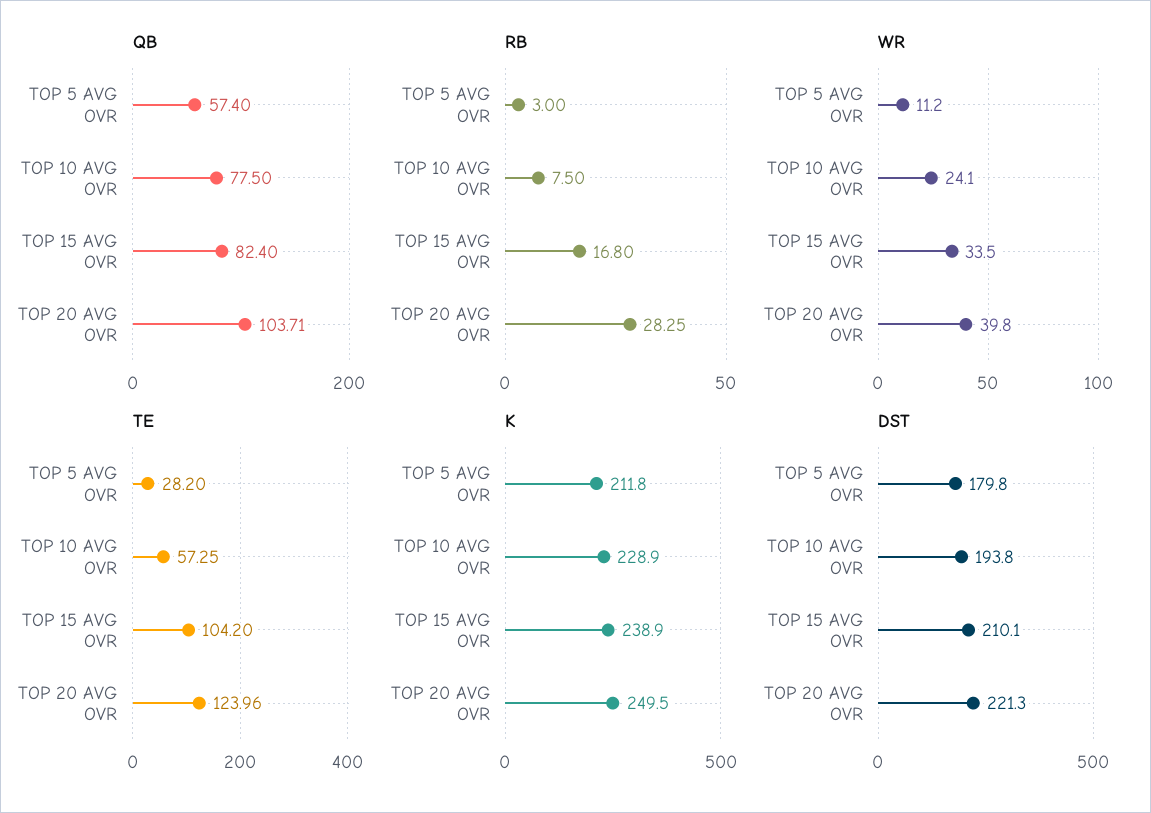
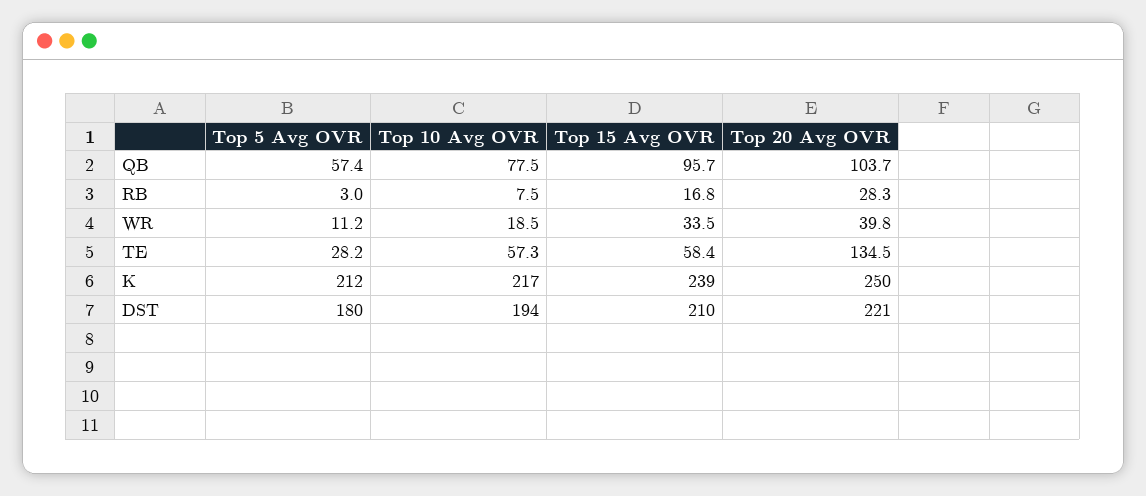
  {
    "QB": {
      "TOP 5 AVG OVR": 57.4,
      "TOP 10 AVG OVR": 77.5,
-     "TOP 15 AVG OVR": 82.4,
+     "TOP 15 AVG OVR": 95.7,
      "TOP 20 AVG OVR": 103.71
    },
    "RB": {
      "TOP 5 AVG OVR": 3,
      "TOP 10 AVG OVR": 7.5,
      "TOP 15 AVG OVR": 16.8,
      "TOP 20 AVG OVR": 28.25
    },
    "WR": {
      "TOP 5 AVG OVR": 11.2,
-     "TOP 10 AVG OVR": 24.1,
+     "TOP 10 AVG OVR": 18.5,
      "TOP 15 AVG OVR": 33.5,
      "TOP 20 AVG OVR": 39.8
    },
    "TE": {
      "TOP 5 AVG OVR": 28.2,
      "TOP 10 AVG OVR": 57.25,
-     "TOP 15 AVG OVR": 104.2,
+     "TOP 15 AVG OVR": 58.4,
-     "TOP 20 AVG OVR": 123.96
+     "TOP 20 AVG OVR": 134.5
    },
    "K": {
      "TOP 5 AVG OVR": 211.8,
-     "TOP 10 AVG OVR": 228.9,
+     "TOP 10 AVG OVR": 217,
      "TOP 15 AVG OVR": 238.9,
      "TOP 20 AVG OVR": 249.5
    },
    "DST": {
      "TOP 5 AVG OVR": 179.8,
      "TOP 10 AVG OVR": 193.8,
      "TOP 15 AVG OVR": 210.1,
      "TOP 20 AVG OVR": 221.3
    }
  }

